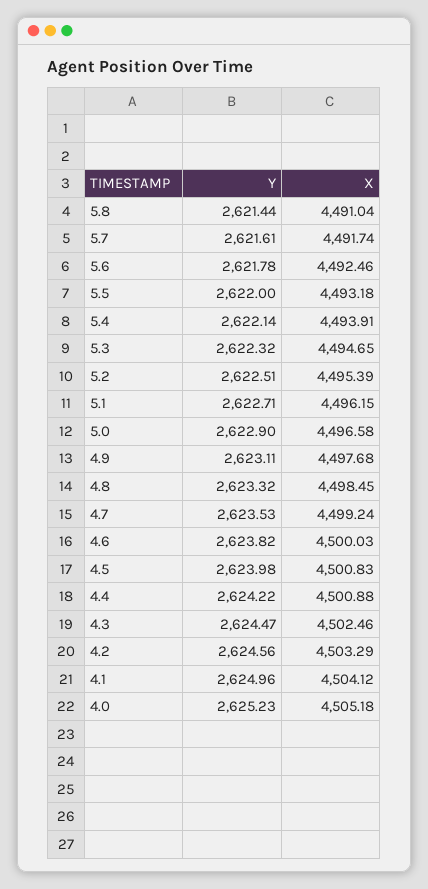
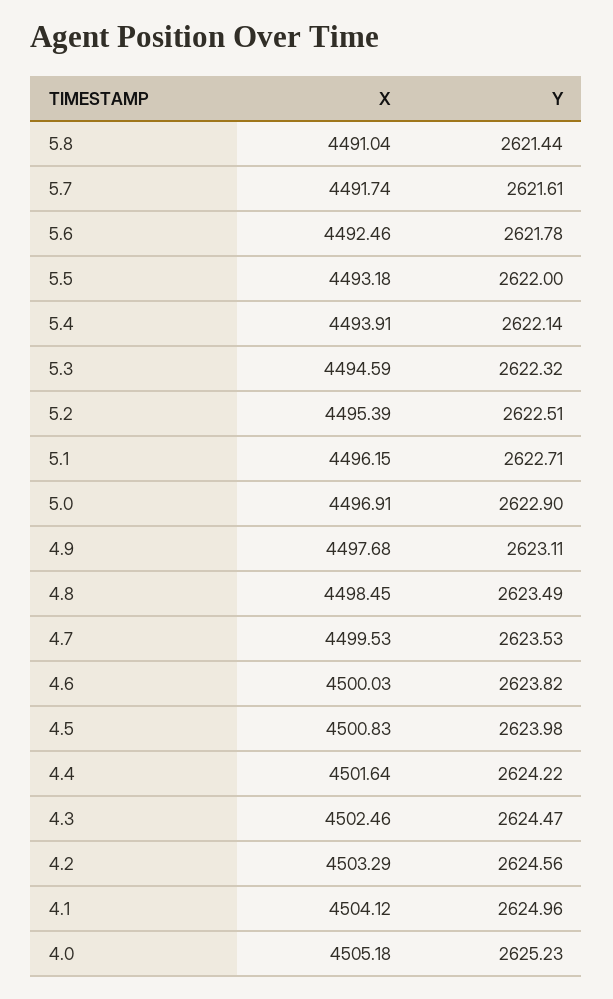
  {
    "Y": {
      "5.8": 2621.44,
      "5.7": 2621.61,
      "5.6": 2621.78,
      "5.5": 2622,
      "5.4": 2622.14,
      "5.3": 2622.32,
      "5.2": 2622.51,
      "5.1": 2622.71,
      "5.0": 2622.9,
      "4.9": 2623.11,
-     "4.8": 2623.32,
+     "4.8": 2623.49,
      "4.7": 2623.53,
      "4.6": 2623.82,
      "4.5": 2623.98,
      "4.4": 2624.22,
      "4.3": 2624.47,
      "4.2": 2624.56,
      "4.1": 2624.96,
      "4.0": 2625.23
    },
    "X": {
      "5.8": 4491.04,
      "5.7": 4491.74,
      "5.6": 4492.46,
      "5.5": 4493.18,
      "5.4": 4493.91,
-     "5.3": 4494.65,
+     "5.3": 4494.59,
      "5.2": 4495.39,
      "5.1": 4496.15,
-     "5.0": 4496.58,
+     "5.0": 4496.91,
      "4.9": 4497.68,
      "4.8": 4498.45,
-     "4.7": 4499.24,
+     "4.7": 4499.53,
      "4.6": 4500.03,
      "4.5": 4500.83,
-     "4.4": 4500.88,
+     "4.4": 4501.64,
      "4.3": 4502.46,
      "4.2": 4503.29,
      "4.1": 4504.12,
      "4.0": 4505.18
    }
  }

